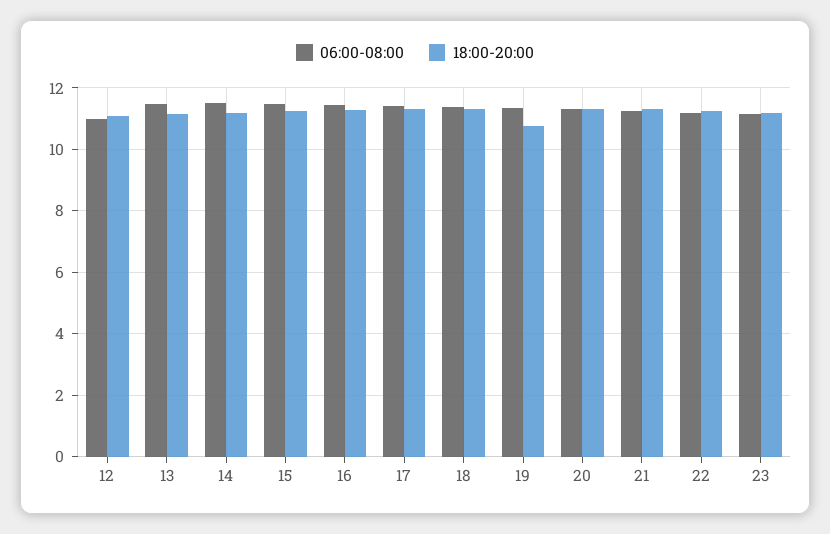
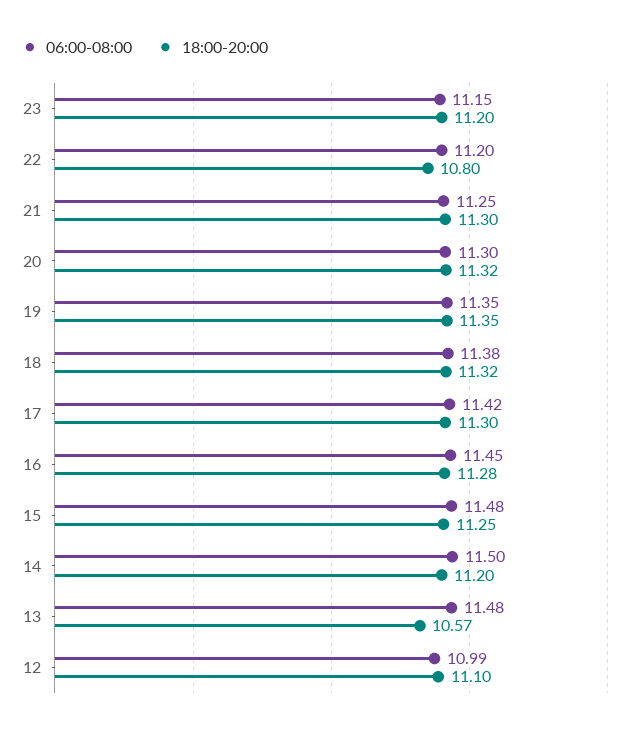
  {
    "06:00-08:00": {
      "12": 10.99,
      "13": 11.48,
      "14": 11.5,
      "15": 11.48,
      "16": 11.45,
      "17": 11.42,
      "18": 11.38,
      "19": 11.35,
      "20": 11.3,
      "21": 11.25,
      "22": 11.2,
      "23": 11.15
    },
    "18:00-20:00": {
      "12": 11.1,
-     "13": 11.2,
+     "13": 10.57,
      "14": 11.2,
      "15": 11.25,
      "16": 11.28,
      "17": 11.3,
      "18": 11.32,
-     "19": 10.8,
+     "19": 11.35,
      "20": 11.32,
      "21": 11.3,
-     "22": 11.2,
+     "22": 10.8,
      "23": 11.2
    }
  }

